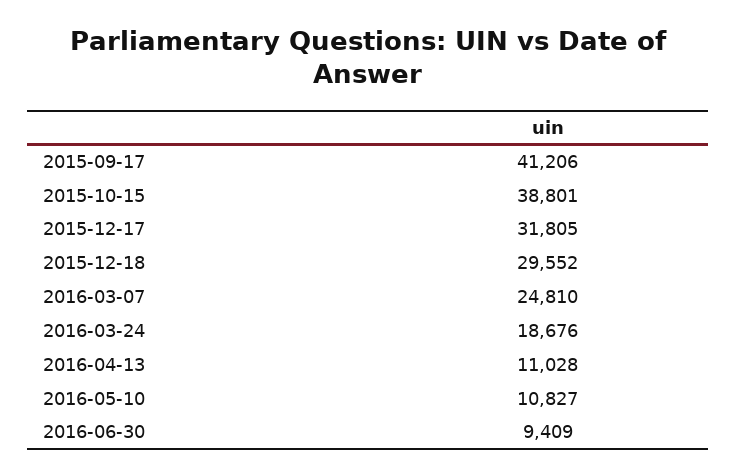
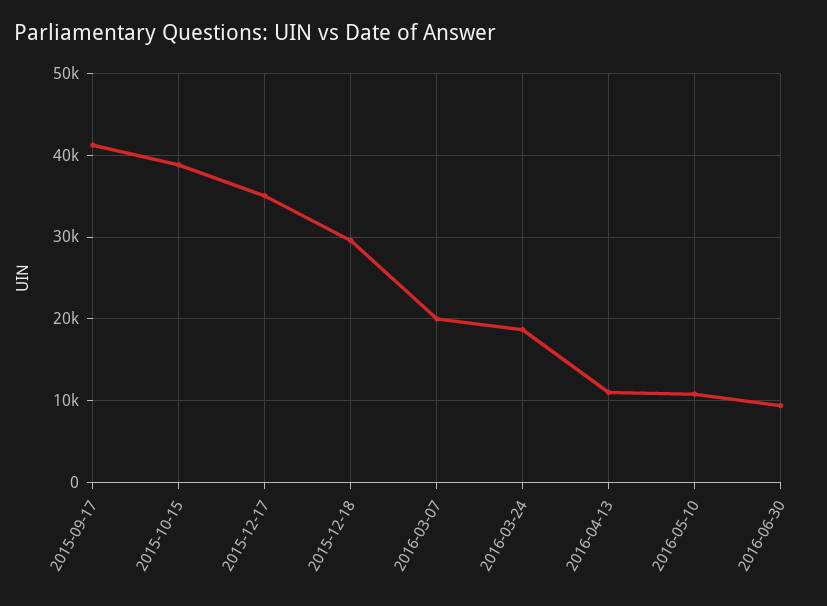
  {
    "2015-09-17": 41206,
    "2015-10-15": 38801,
-   "2015-12-17": 31805,
+   "2015-12-17": 35000,
    "2015-12-18": 29552,
-   "2016-03-07": 24810,
+   "2016-03-07": 20000,
    "2016-03-24": 18676,
    "2016-04-13": 11028,
    "2016-05-10": 10827,
    "2016-06-30": 9409
  }

